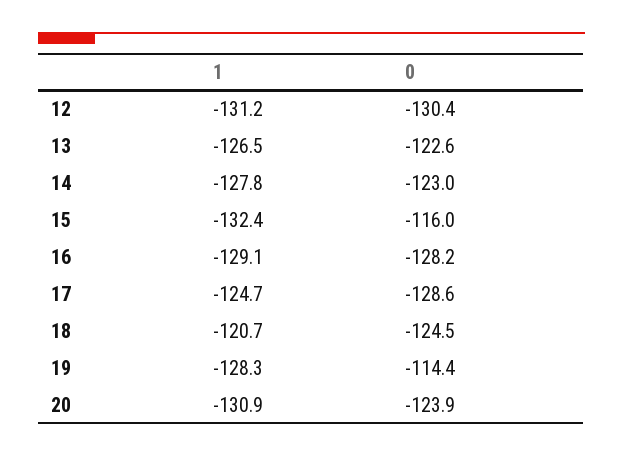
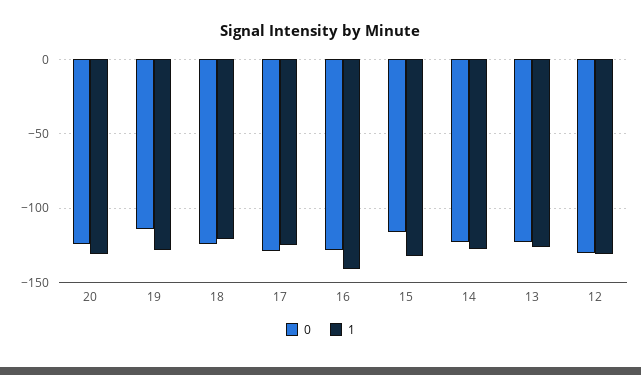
  {
    "1": {
      "12": -131.2,
      "13": -126.5,
      "14": -127.8,
      "15": -132.4,
-     "16": -129.1,
+     "16": -140,
      "17": -124.7,
      "18": -120.7,
      "19": -128.3,
      "20": -130.9
    },
    "0": {
      "12": -130.4,
      "13": -122.6,
      "14": -123,
      "15": -116,
      "16": -128.2,
      "17": -128.6,
      "18": -124.5,
      "19": -114.4,
      "20": -123.9
    }
  }

